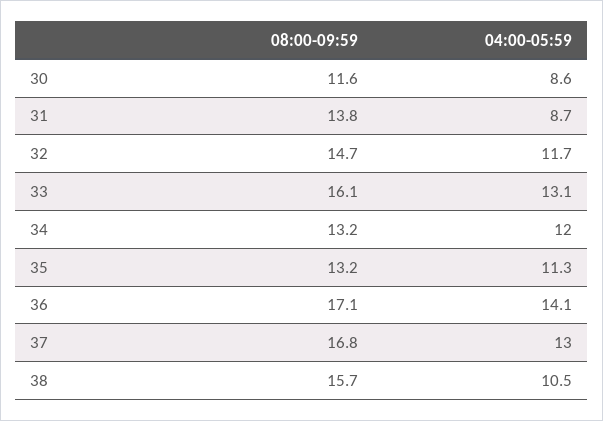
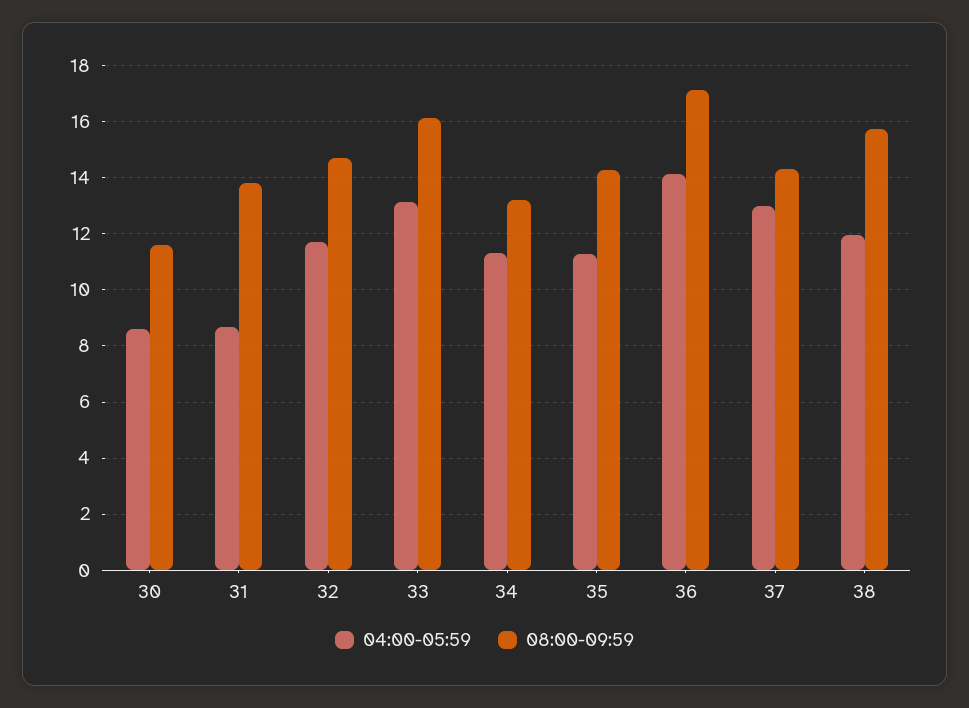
  {
    "08:00-09:59": {
      "30": 11.6,
      "31": 13.8,
      "32": 14.7,
      "33": 16.1,
      "34": 13.2,
-     "35": 13.2,
+     "35": 14.25,
      "36": 17.1,
-     "37": 16.8,
+     "37": 14.25,
      "38": 15.7
    },
    "04:00-05:59": {
      "30": 8.6,
      "31": 8.7,
      "32": 11.7,
      "33": 13.1,
-     "34": 12,
+     "34": 11.25,
      "35": 11.3,
      "36": 14.1,
      "37": 13,
-     "38": 10.5
+     "38": 12
    }
  }

